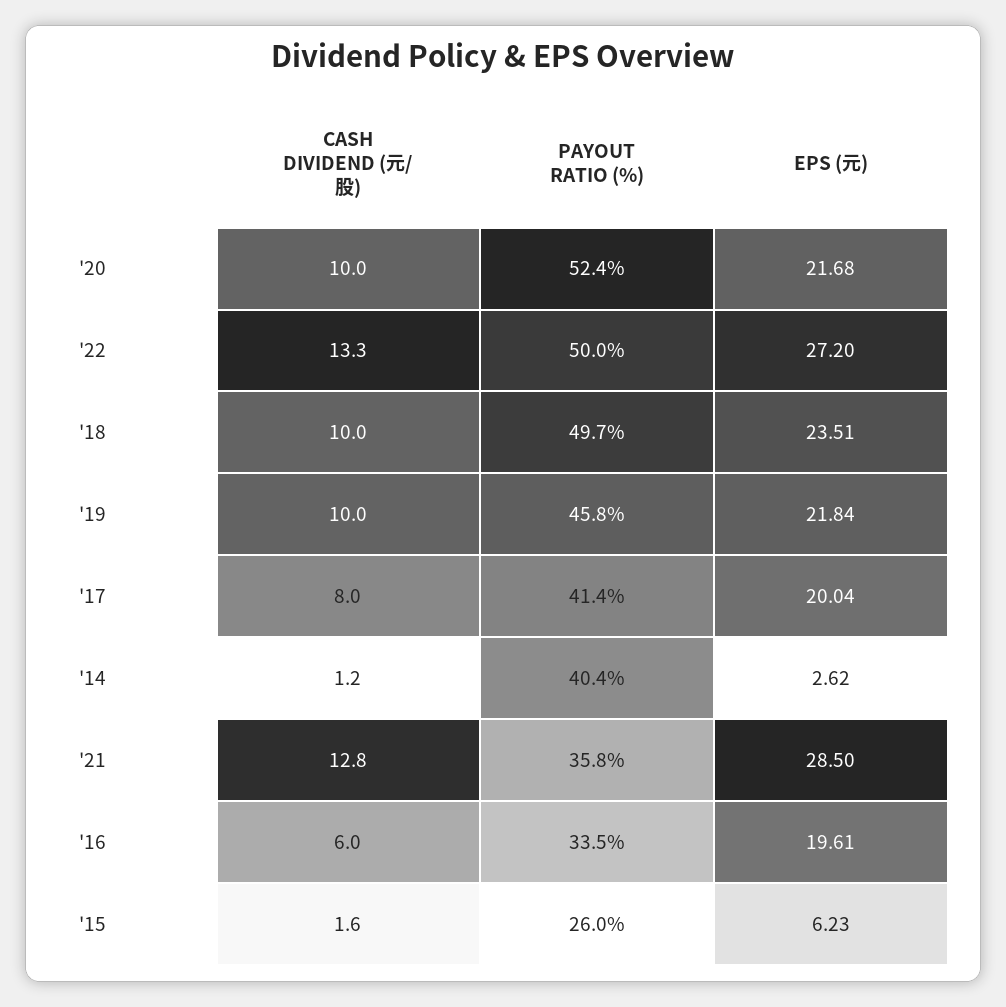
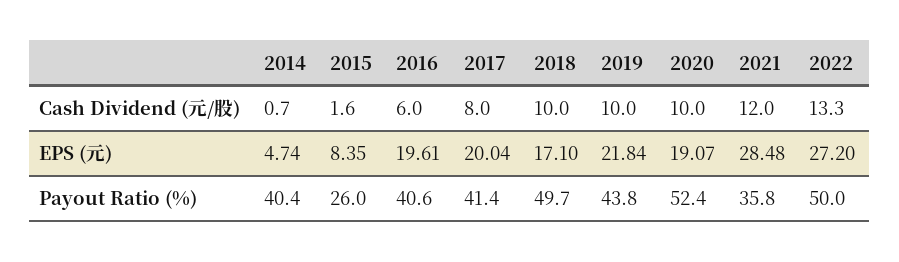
  {
    "CASH DIVIDEND (元/股)": {
      "'20": 10,
      "'22": 13.3,
      "'18": 10,
      "'19": 10,
      "'17": 8,
-     "'14": 1.2,
+     "'14": 0.7,
-     "'21": 12.8,
+     "'21": 12,
      "'16": 6,
      "'15": 1.6
    },
    "PAYOUT RATIO (%)": {
      "'20": 52.4,
      "'22": 50,
      "'18": 49.7,
-     "'19": 45.8,
+     "'19": 43.8,
      "'17": 41.4,
      "'14": 40.4,
      "'21": 35.8,
-     "'16": 33.5,
+     "'16": 40.6,
      "'15": 26
    },
    "EPS (元)": {
-     "'20": 21.68,
+     "'20": 19.07,
      "'22": 27.2,
-     "'18": 23.51,
+     "'18": 17.1,
      "'19": 21.84,
      "'17": 20.04,
-     "'14": 2.62,
+     "'14": 4.74,
-     "'21": 28.5,
+     "'21": 28.48,
      "'16": 19.61,
-     "'15": 6.23
+     "'15": 8.35
    }
  }

